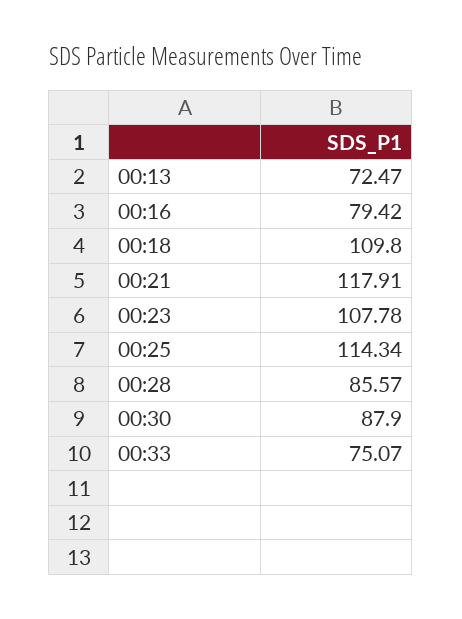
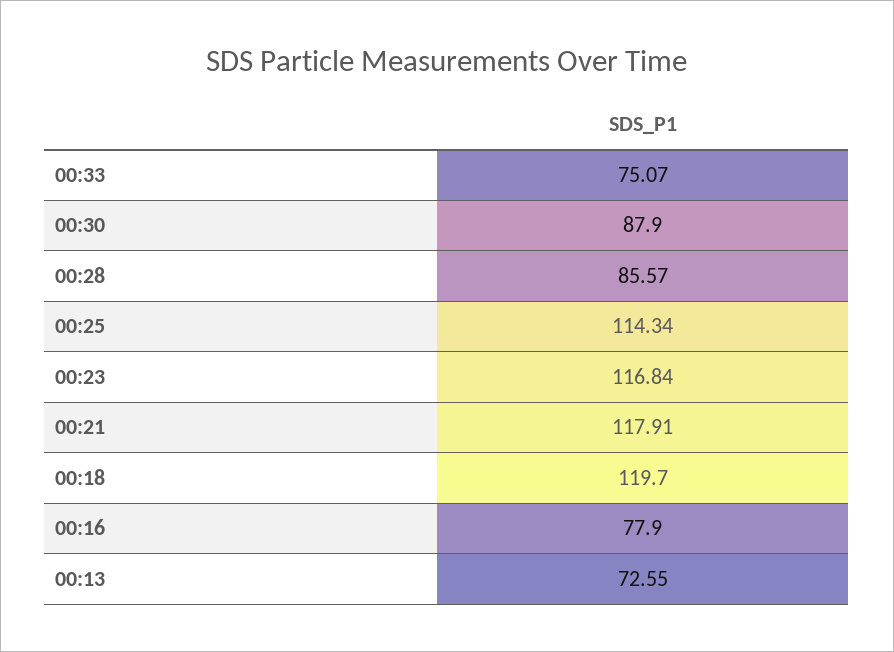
  {
-   "00:13": 72.47,
+   "00:13": 72.55,
-   "00:16": 79.42,
+   "00:16": 77.9,
-   "00:18": 109.8,
+   "00:18": 119.7,
    "00:21": 117.91,
-   "00:23": 107.78,
+   "00:23": 116.84,
    "00:25": 114.34,
    "00:28": 85.57,
    "00:30": 87.9,
    "00:33": 75.07
  }

